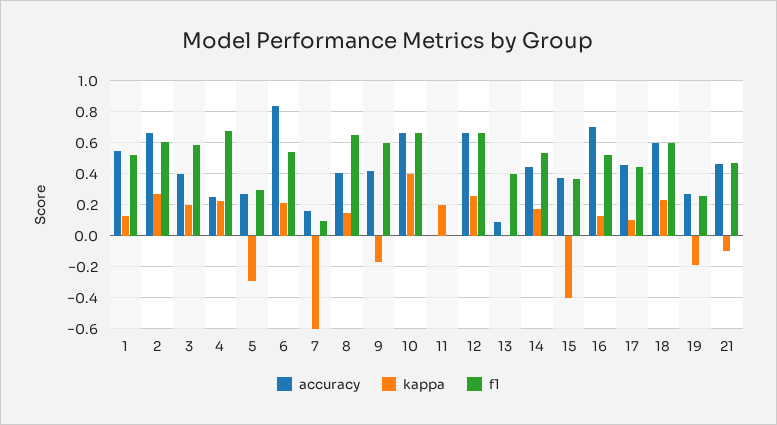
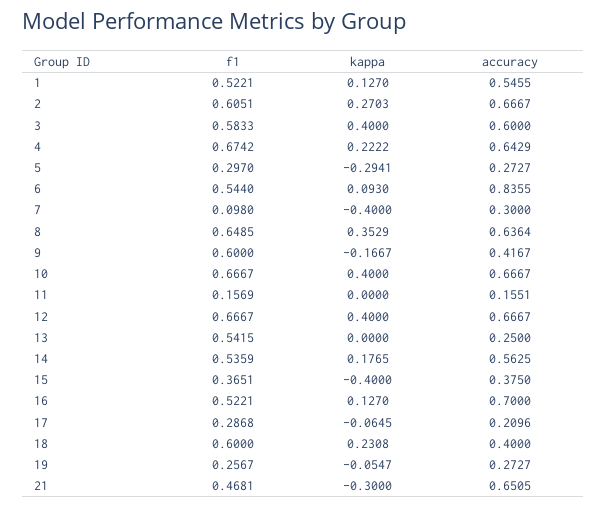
  {
    "accuracy": {
      "1": 0.5455,
      "2": 0.6667,
-     "3": 0.4,
+     "3": 0.6,
-     "4": 0.25,
+     "4": 0.6429,
      "5": 0.2727,
      "6": 0.8355,
-     "7": 0.15,
+     "7": 0.3,
-     "8": 0.4,
+     "8": 0.6364,
      "9": 0.4167,
      "10": 0.6667,
-     "11": 0,
+     "11": 0.1551,
      "12": 0.6667,
-     "13": 0.1,
+     "13": 0.25,
-     "14": 0.45,
+     "14": 0.5625,
      "15": 0.375,
      "16": 0.7,
-     "17": 0.45,
+     "17": 0.2096,
-     "18": 0.6,
+     "18": 0.4,
      "19": 0.2727,
-     "21": 0.45
+     "21": 0.6505
    },
    "kappa": {
      "1": 0.127,
      "2": 0.2703,
-     "3": 0.2,
+     "3": 0.4,
      "4": 0.2222,
      "5": -0.2941,
-     "6": 0.2,
+     "6": 0.093,
-     "7": -0.6,
+     "7": -0.4,
-     "8": 0.15,
+     "8": 0.3529,
      "9": -0.1667,
      "10": 0.4,
-     "11": 0.2,
+     "11": 0,
-     "12": 0.25,
+     "12": 0.4,
      "13": 0,
      "14": 0.1765,
      "15": -0.4,
      "16": 0.127,
-     "17": 0.1,
+     "17": -0.0645,
      "18": 0.2308,
-     "19": -0.2,
+     "19": -0.0547,
-     "21": -0.1
+     "21": -0.3
    },
    "f1": {
      "1": 0.5221,
      "2": 0.6051,
      "3": 0.5833,
      "4": 0.6742,
      "5": 0.297,
      "6": 0.544,
      "7": 0.098,
      "8": 0.6485,
      "9": 0.6,
      "10": 0.6667,
-     "11": 0,
+     "11": 0.1569,
      "12": 0.6667,
-     "13": 0.4,
+     "13": 0.5415,
      "14": 0.5359,
      "15": 0.3651,
      "16": 0.5221,
-     "17": 0.45,
+     "17": 0.2868,
      "18": 0.6,
      "19": 0.2567,
      "21": 0.4681
    }
  }

